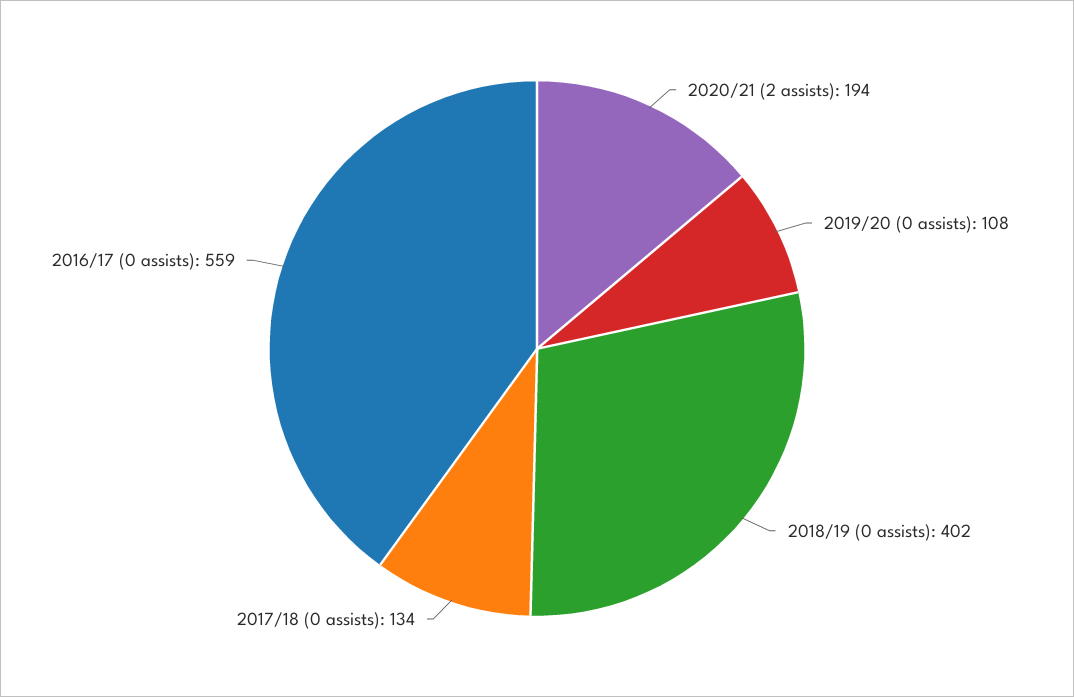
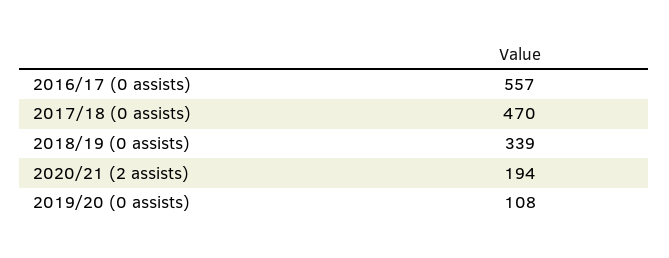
  {
    "2020/21 (2 assists)": 194,
    "2019/20 (0 assists)": 108,
-   "2018/19 (0 assists)": 402,
+   "2018/19 (0 assists)": 339,
-   "2017/18 (0 assists)": 134,
+   "2017/18 (0 assists)": 470,
-   "2016/17 (0 assists)": 559
+   "2016/17 (0 assists)": 557
  }

